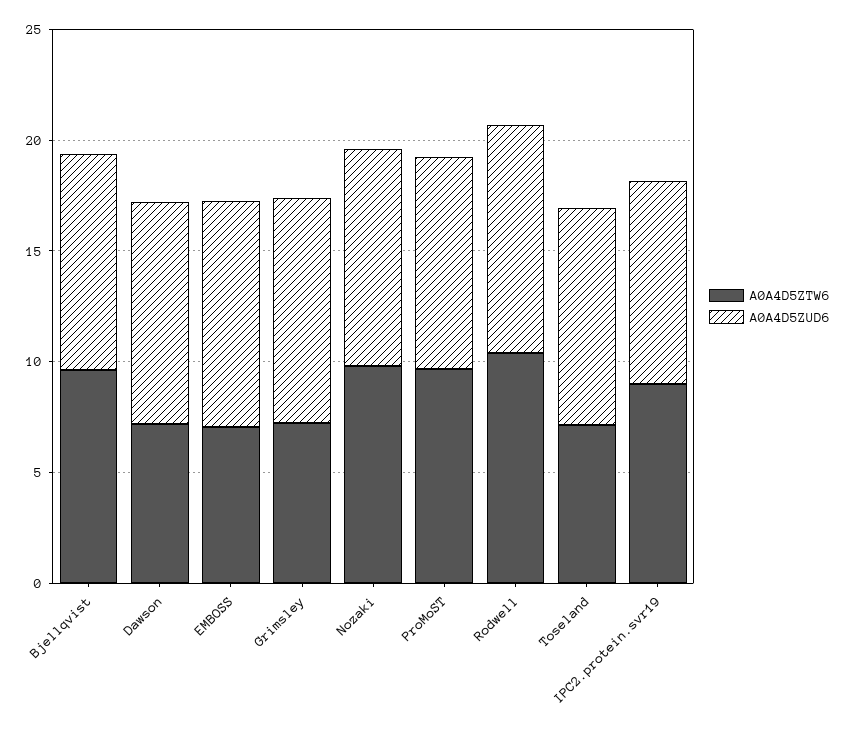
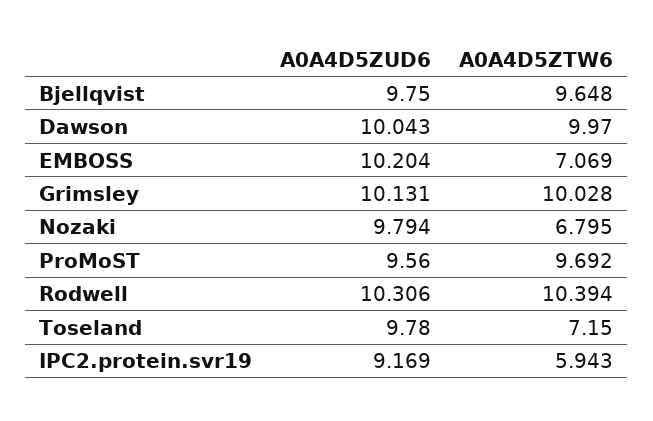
  {
    "A0A4D5ZTW6": {
      "Bjellqvist": 9.648,
-     "Dawson": 7,
+     "Dawson": 9.97,
      "EMBOSS": 7.069,
-     "Grimsley": 7,
+     "Grimsley": 10.028,
-     "Nozaki": 10,
+     "Nozaki": 6.795,
      "ProMoST": 9.692,
      "Rodwell": 10.394,
      "Toseland": 7.15,
-     "IPC2.protein.svr19": 9
+     "IPC2.protein.svr19": 5.943
    },
    "A0A4D5ZUD6": {
      "Bjellqvist": 9.75,
      "Dawson": 10.043,
      "EMBOSS": 10.204,
      "Grimsley": 10.131,
      "Nozaki": 9.794,
      "ProMoST": 9.56,
      "Rodwell": 10.306,
      "Toseland": 9.78,
      "IPC2.protein.svr19": 9.169
    }
  }

